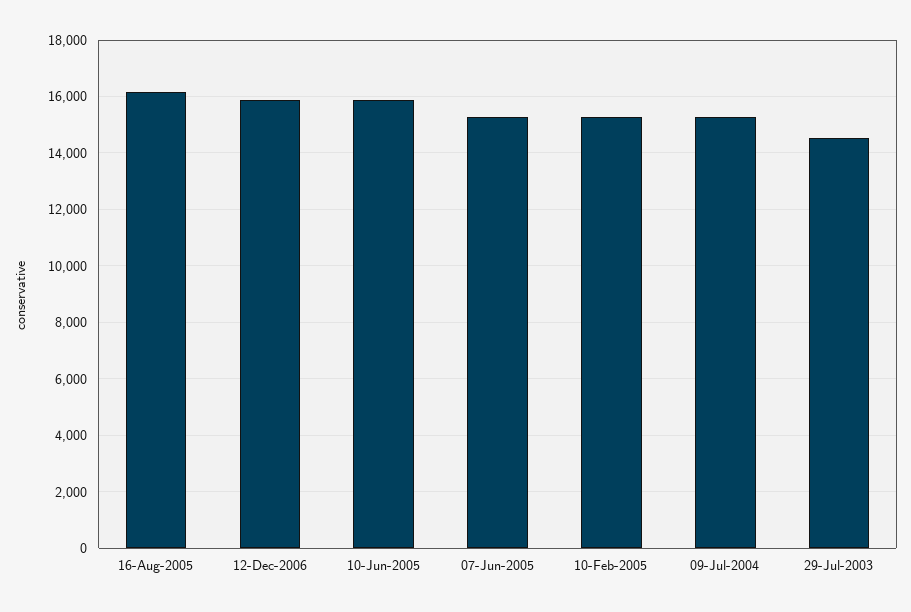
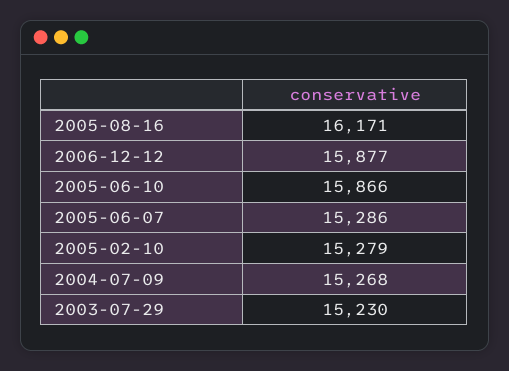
  {
    "16-Aug-2005": 16171,
    "12-Dec-2006": 15877,
    "10-Jun-2005": 15866,
    "07-Jun-2005": 15286,
    "10-Feb-2005": 15279,
    "09-Jul-2004": 15268,
-   "29-Jul-2003": 14500
+   "29-Jul-2003": 15230
  }

